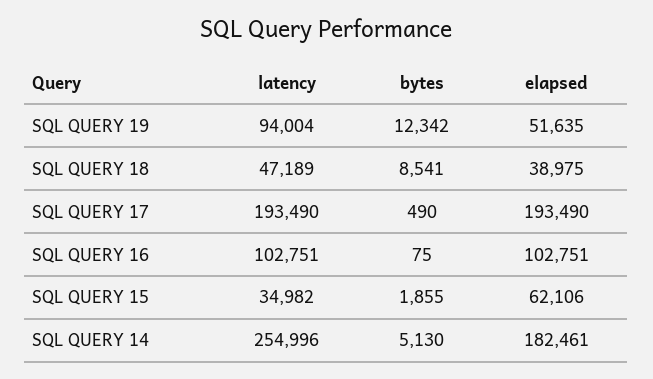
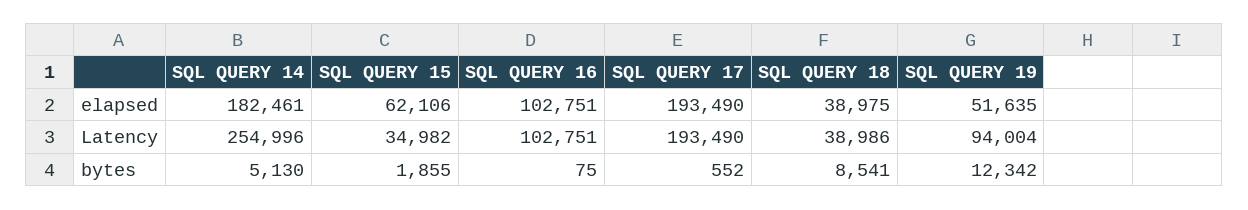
  {
    "latency": {
      "SQL QUERY 19": 94004,
-     "SQL QUERY 18": 47189,
+     "SQL QUERY 18": 38986,
      "SQL QUERY 17": 193490,
      "SQL QUERY 16": 102751,
      "SQL QUERY 15": 34982,
      "SQL QUERY 14": 254996
    },
    "bytes": {
      "SQL QUERY 19": 12342,
      "SQL QUERY 18": 8541,
-     "SQL QUERY 17": 490,
+     "SQL QUERY 17": 552,
      "SQL QUERY 16": 75,
      "SQL QUERY 15": 1855,
      "SQL QUERY 14": 5130
    },
    "elapsed": {
      "SQL QUERY 19": 51635,
      "SQL QUERY 18": 38975,
      "SQL QUERY 17": 193490,
      "SQL QUERY 16": 102751,
      "SQL QUERY 15": 62106,
      "SQL QUERY 14": 182461
    }
  }

